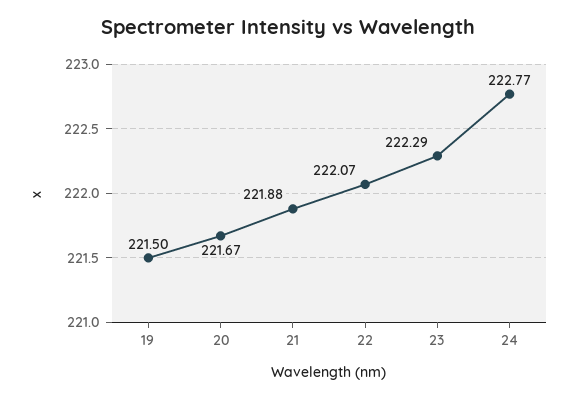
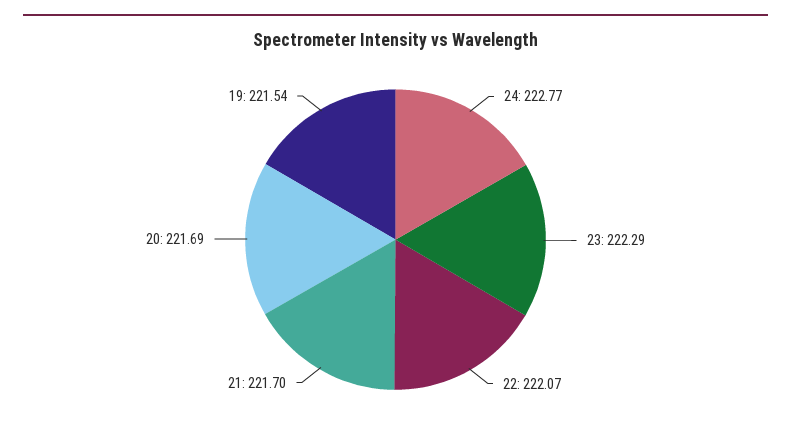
  {
-   "19": 221.5,
+   "19": 221.54,
-   "20": 221.67,
+   "20": 221.69,
-   "21": 221.88,
+   "21": 221.7,
    "22": 222.07,
    "23": 222.29,
    "24": 222.77
  }

